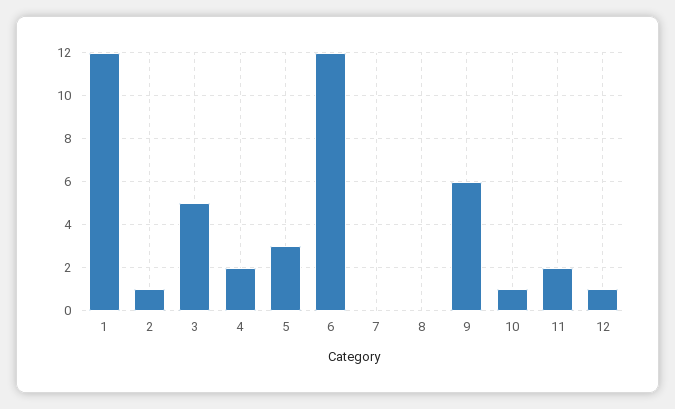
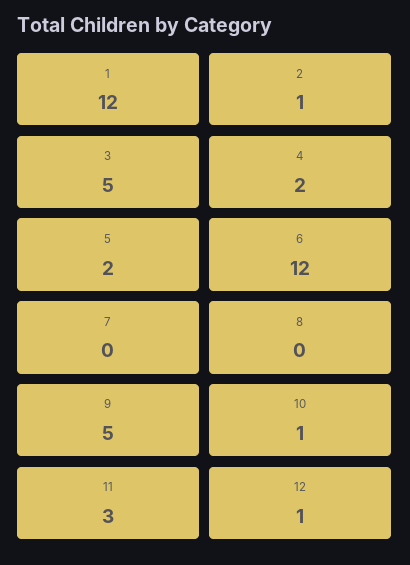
  {
    "1": 12,
    "2": 1,
    "3": 5,
    "4": 2,
-   "5": 3,
+   "5": 2,
    "6": 12,
    "7": 0,
    "8": 0,
-   "9": 6,
+   "9": 5,
    "10": 1,
-   "11": 2,
+   "11": 3,
    "12": 1
  }

